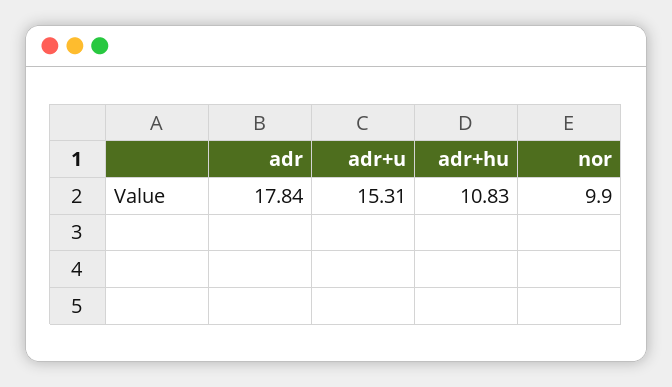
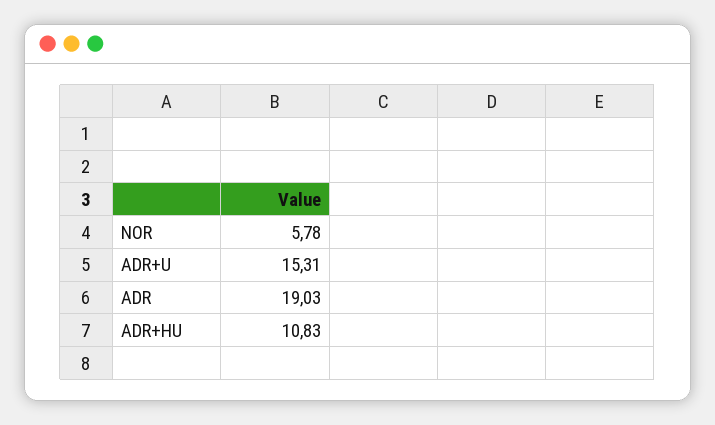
  {
-   "adr": 17.84,
+   "adr": 19.03,
    "adr+u": 15.31,
    "adr+hu": 10.83,
-   "nor": 9.9
+   "nor": 5.78
  }

